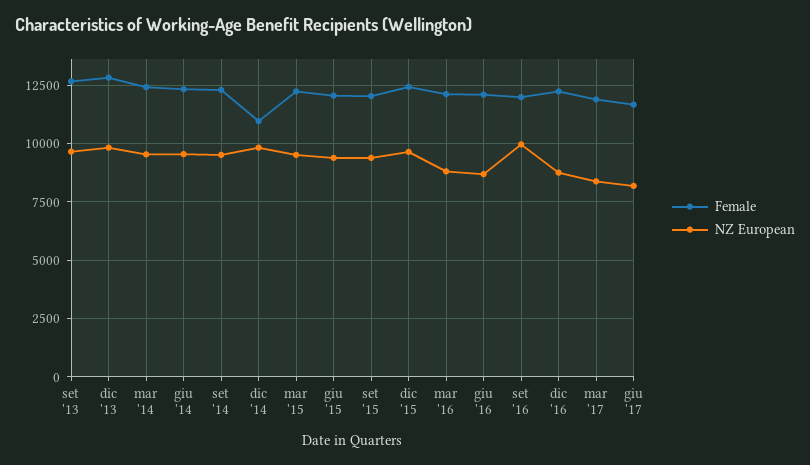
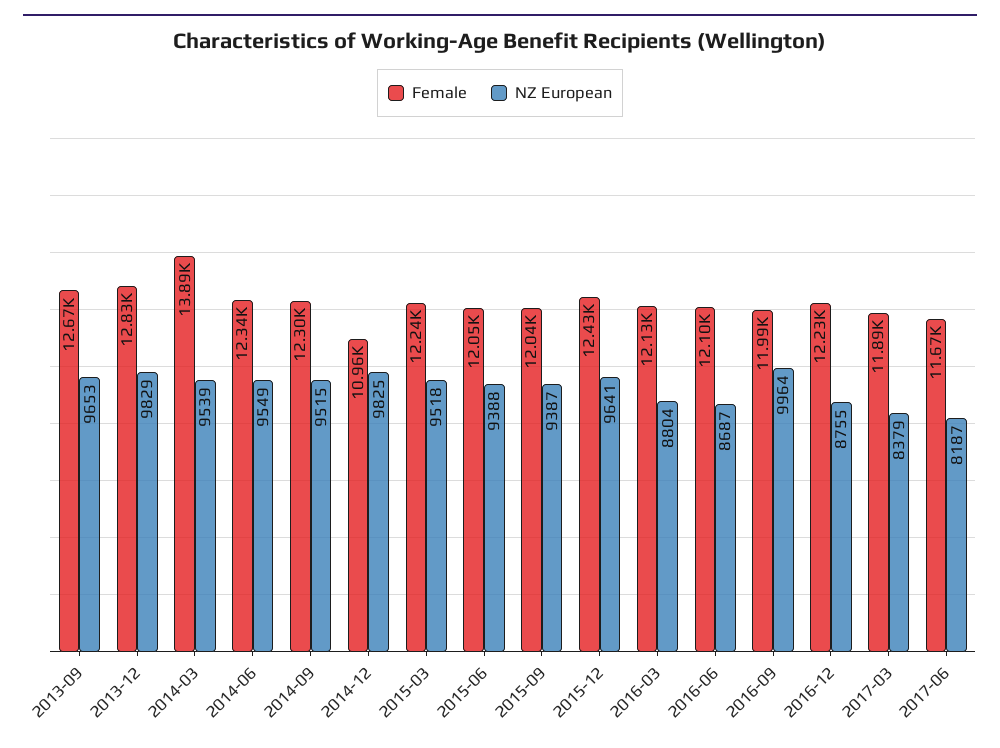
  {
    "Female": {
      "set '13": 12670,
      "dic '13": 12830,
-     "mar '14": 12500,
+     "mar '14": 13890,
      "giu '14": 12340,
      "set '14": 12300,
      "dic '14": 10960,
      "mar '15": 12240,
      "giu '15": 12050,
      "set '15": 12040,
      "dic '15": 12430,
      "mar '16": 12130,
      "giu '16": 12100,
      "set '16": 11990,
      "dic '16": 12230,
      "mar '17": 11890,
      "giu '17": 11670
    },
    "NZ European": {
      "set '13": 9653,
      "dic '13": 9829,
      "mar '14": 9539,
      "giu '14": 9549,
      "set '14": 9515,
      "dic '14": 9825,
      "mar '15": 9518,
      "giu '15": 9388,
      "set '15": 9387,
      "dic '15": 9641,
      "mar '16": 8804,
      "giu '16": 8687,
      "set '16": 9964,
      "dic '16": 8755,
      "mar '17": 8379,
      "giu '17": 8187
    }
  }

